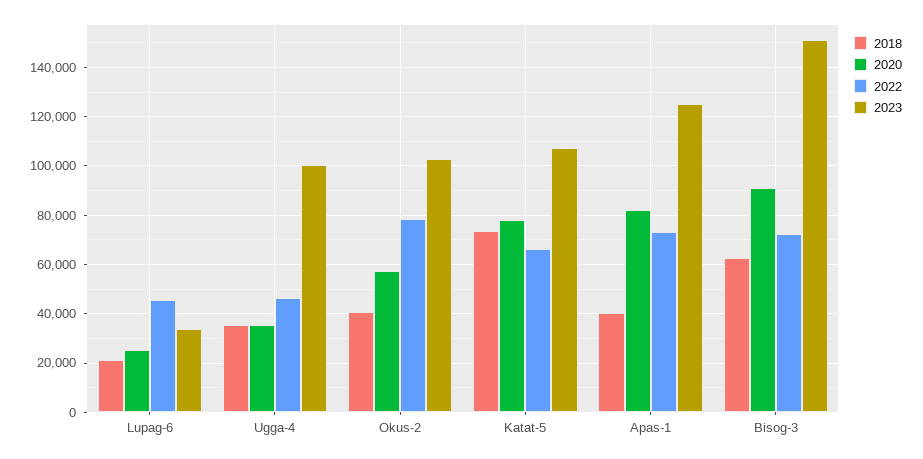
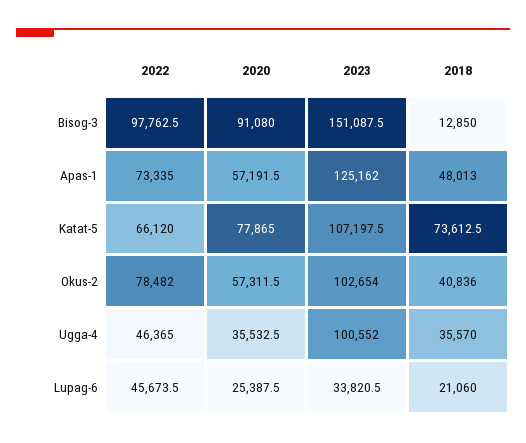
  {
    "2018": {
      "Lupag-6": 21060,
      "Ugga-4": 35570,
      "Okus-2": 40836,
      "Katat-5": 73612.5,
-     "Apas-1": 40000,
+     "Apas-1": 48013,
-     "Bisog-3": 62500
+     "Bisog-3": 12850
    },
    "2020": {
      "Lupag-6": 25387.5,
      "Ugga-4": 35532.5,
      "Okus-2": 57311.5,
      "Katat-5": 77865,
-     "Apas-1": 82500,
+     "Apas-1": 57191.5,
      "Bisog-3": 91080
    },
    "2022": {
      "Lupag-6": 45673.5,
      "Ugga-4": 46365,
      "Okus-2": 78482,
      "Katat-5": 66120,
      "Apas-1": 73335,
-     "Bisog-3": 72500
+     "Bisog-3": 97762.5
    },
    "2023": {
      "Lupag-6": 33820.5,
      "Ugga-4": 100552,
      "Okus-2": 102654,
      "Katat-5": 107197.5,
      "Apas-1": 125162,
      "Bisog-3": 151087.5
    }
  }

